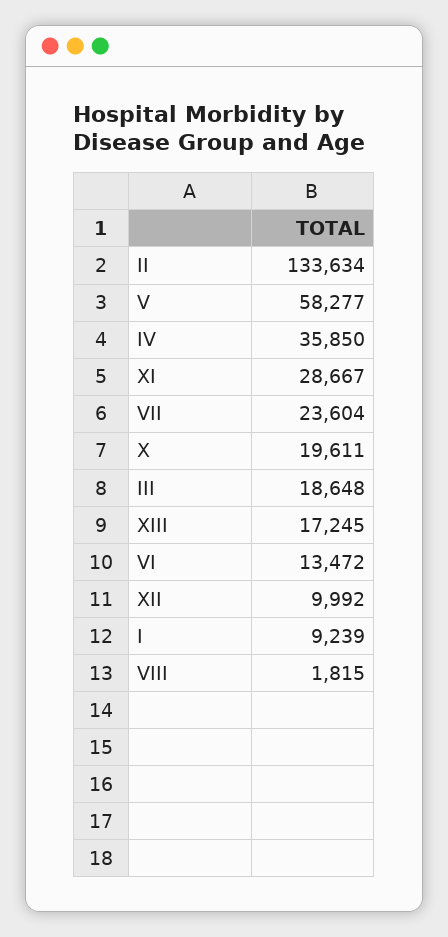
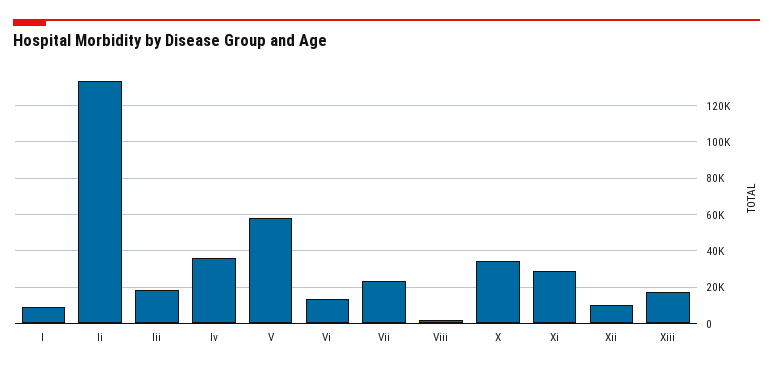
  {
    "II": 133634,
    "V": 58277,
    "IV": 35850,
    "XI": 28667,
    "VII": 23604,
-   "X": 19611,
+   "X": 35000,
    "III": 18648,
    "XIII": 17245,
    "VI": 13472,
    "XII": 9992,
    "I": 9239,
    "VIII": 1815
  }

